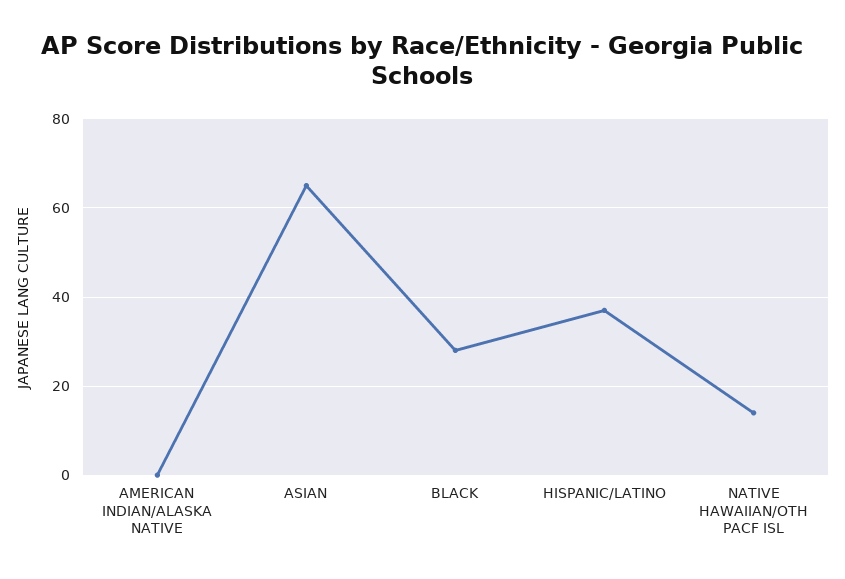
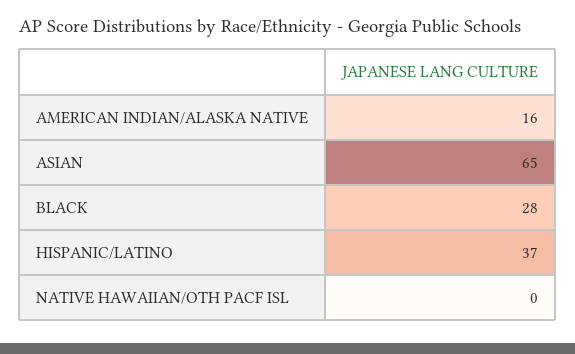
  {
-   "AMERICAN INDIAN/ALASKA NATIVE": 0,
+   "AMERICAN INDIAN/ALASKA NATIVE": 16,
    "ASIAN": 65,
    "BLACK": 28,
    "HISPANIC/LATINO": 37,
-   "NATIVE HAWAIIAN/OTH PACF ISL": 15
+   "NATIVE HAWAIIAN/OTH PACF ISL": 0
  }

